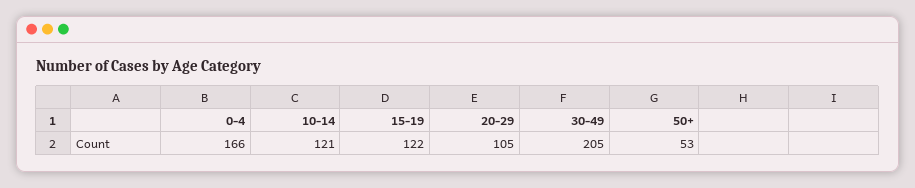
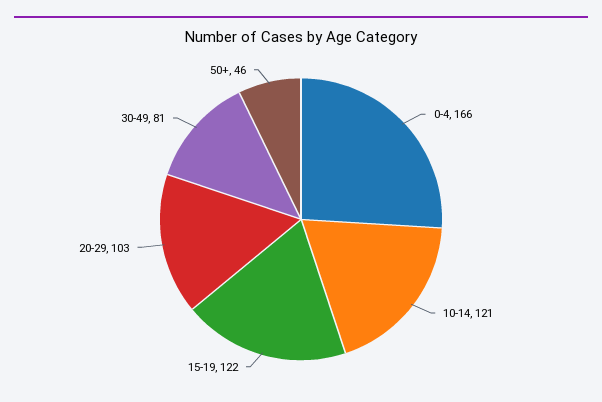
  {
    "0-4": 166,
    "10-14": 121,
    "15-19": 122,
-   "20-29": 105,
+   "20-29": 103,
-   "30-49": 205,
+   "30-49": 81,
-   "50+": 53
+   "50+": 46
  }

